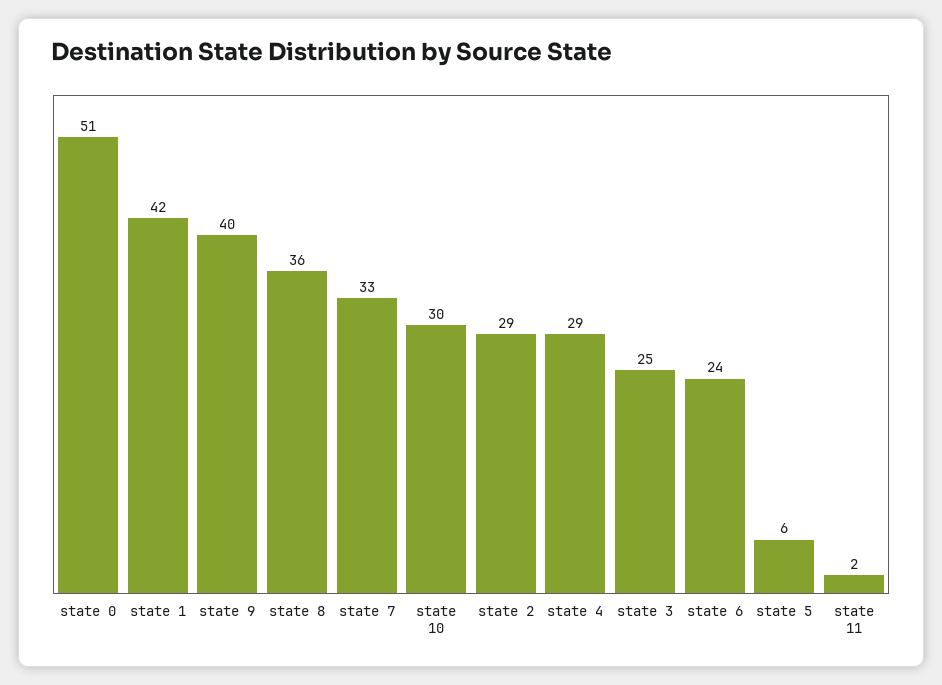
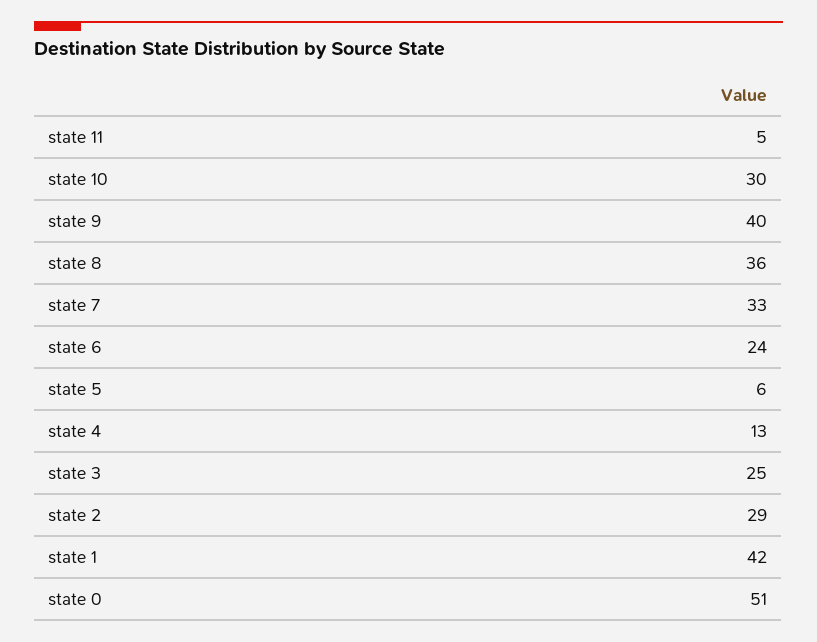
  {
    "state 0": 51,
    "state 1": 42,
    "state 9": 40,
    "state 8": 36,
    "state 7": 33,
    "state 10": 30,
    "state 2": 29,
-   "state 4": 29,
+   "state 4": 13,
    "state 3": 25,
    "state 6": 24,
    "state 5": 6,
-   "state 11": 2
+   "state 11": 5
  }

